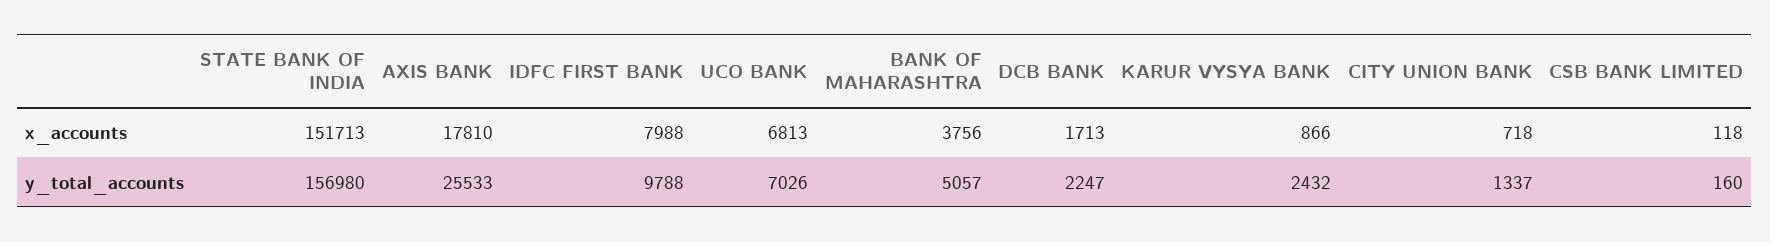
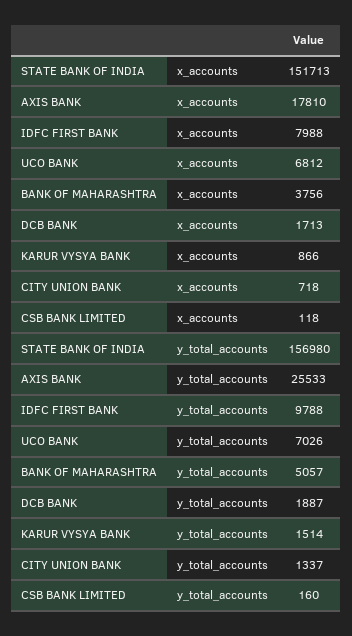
  {
    "STATE BANK OF INDIA": {
      "x_accounts": 151713,
      "y_total_accounts": 156980
    },
    "AXIS BANK": {
      "x_accounts": 17810,
      "y_total_accounts": 25533
    },
    "IDFC FIRST BANK": {
      "x_accounts": 7988,
      "y_total_accounts": 9788
    },
    "UCO BANK": {
-     "x_accounts": 6813,
+     "x_accounts": 6812,
      "y_total_accounts": 7026
    },
    "BANK OF MAHARASHTRA": {
      "x_accounts": 3756,
      "y_total_accounts": 5057
    },
    "DCB BANK": {
      "x_accounts": 1713,
-     "y_total_accounts": 2247
+     "y_total_accounts": 1887
    },
    "KARUR VYSYA BANK": {
      "x_accounts": 866,
-     "y_total_accounts": 2432
+     "y_total_accounts": 1514
    },
    "CITY UNION BANK": {
      "x_accounts": 718,
      "y_total_accounts": 1337
    },
    "CSB BANK LIMITED": {
      "x_accounts": 118,
      "y_total_accounts": 160
    }
  }

